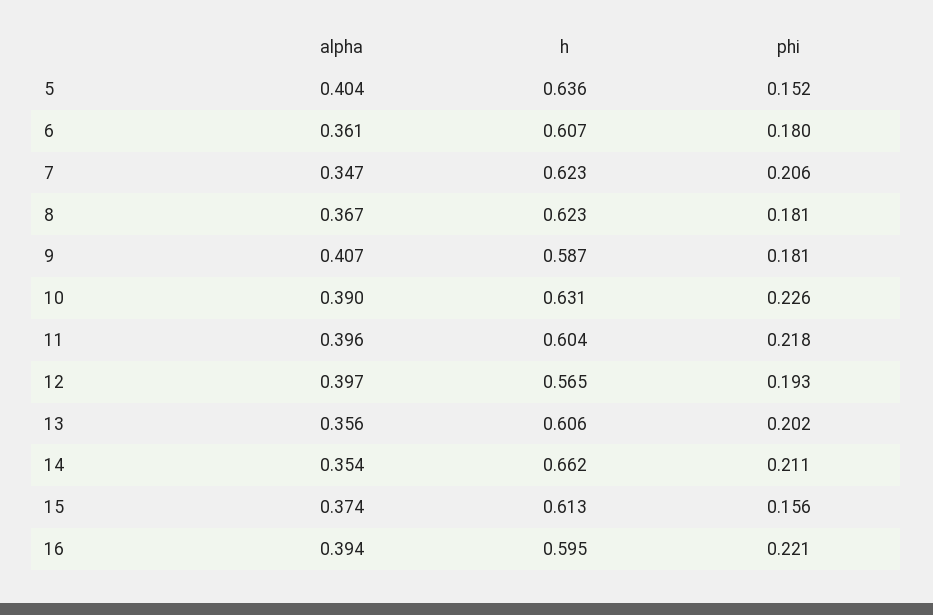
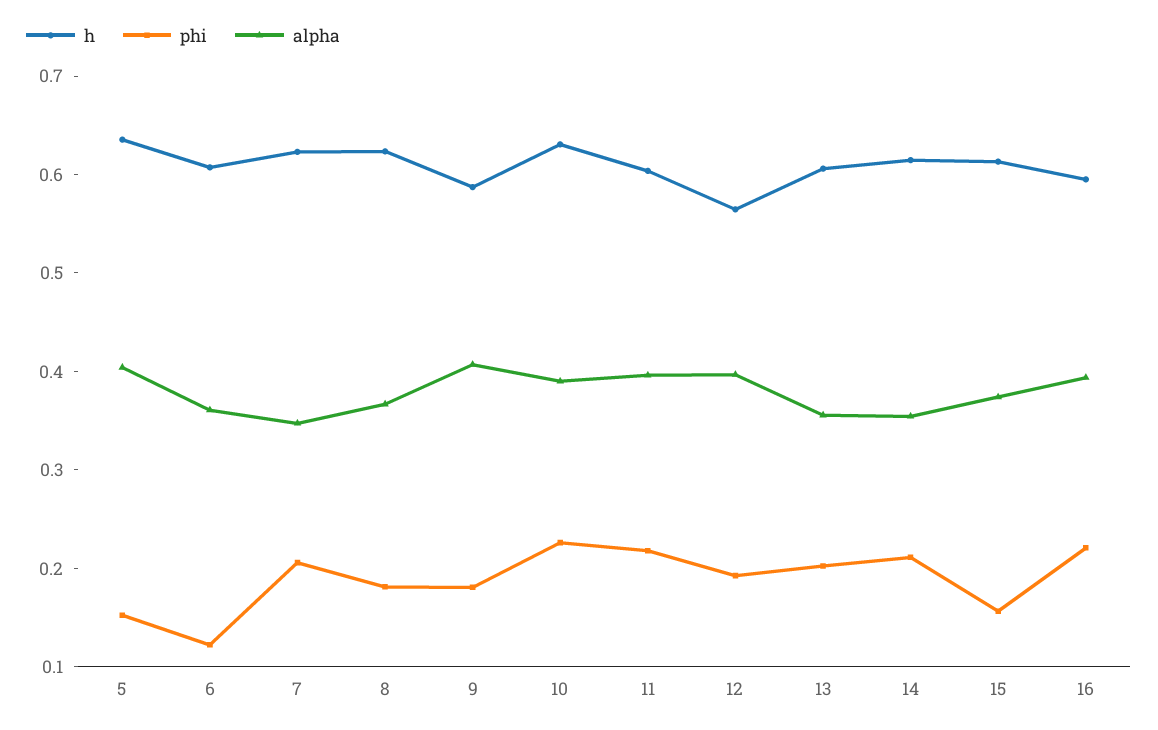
  {
    "alpha": {
      "5": 0.404,
      "6": 0.361,
      "7": 0.347,
      "8": 0.367,
      "9": 0.407,
      "10": 0.39,
      "11": 0.396,
      "12": 0.397,
      "13": 0.356,
      "14": 0.354,
      "15": 0.374,
      "16": 0.394
    },
    "h": {
      "5": 0.636,
      "6": 0.607,
      "7": 0.623,
      "8": 0.623,
      "9": 0.587,
      "10": 0.631,
      "11": 0.604,
      "12": 0.565,
      "13": 0.606,
-     "14": 0.662,
+     "14": 0.62,
      "15": 0.613,
      "16": 0.595
    },
    "phi": {
      "5": 0.152,
-     "6": 0.18,
+     "6": 0.12,
      "7": 0.206,
      "8": 0.181,
      "9": 0.181,
      "10": 0.226,
      "11": 0.218,
      "12": 0.193,
      "13": 0.202,
      "14": 0.211,
      "15": 0.156,
      "16": 0.221
    }
  }

